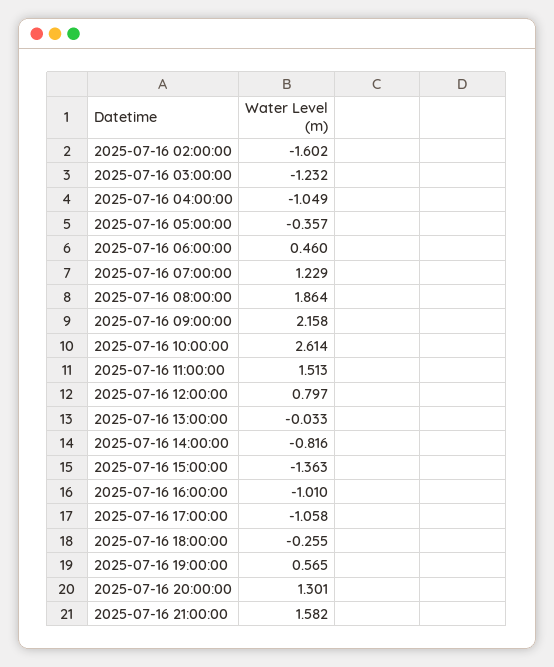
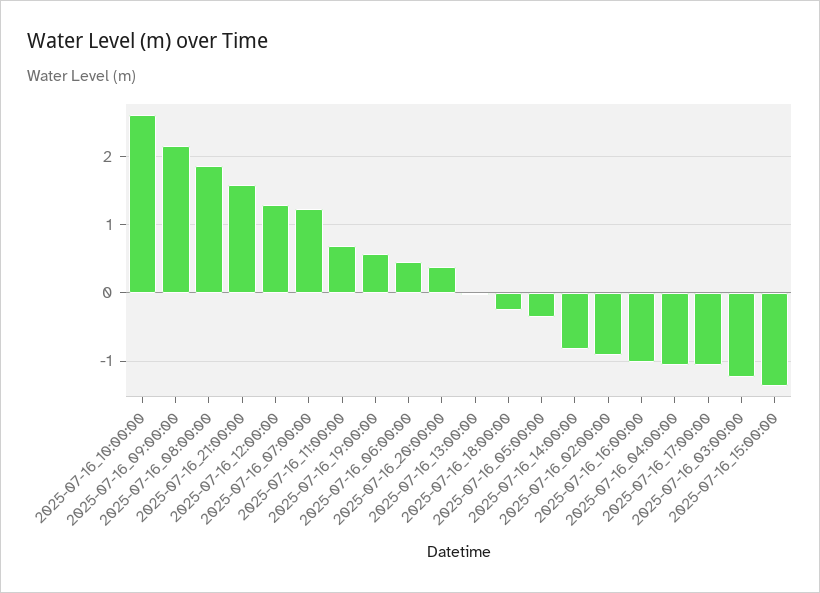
  {
-   "2025-07-16 02:00:00": -1.602,
+   "2025-07-16 02:00:00": -0.9,
    "2025-07-16 03:00:00": -1.232,
    "2025-07-16 04:00:00": -1.049,
    "2025-07-16 05:00:00": -0.357,
    "2025-07-16 06:00:00": 0.46,
    "2025-07-16 07:00:00": 1.229,
    "2025-07-16 08:00:00": 1.864,
    "2025-07-16 09:00:00": 2.158,
    "2025-07-16 10:00:00": 2.614,
-   "2025-07-16 11:00:00": 1.513,
+   "2025-07-16 11:00:00": 0.7,
-   "2025-07-16 12:00:00": 0.797,
+   "2025-07-16 12:00:00": 1.3,
    "2025-07-16 13:00:00": -0.033,
    "2025-07-16 14:00:00": -0.816,
    "2025-07-16 15:00:00": -1.363,
    "2025-07-16 16:00:00": -1.01,
    "2025-07-16 17:00:00": -1.058,
    "2025-07-16 18:00:00": -0.255,
    "2025-07-16 19:00:00": 0.565,
-   "2025-07-16 20:00:00": 1.301,
+   "2025-07-16 20:00:00": 0.4,
    "2025-07-16 21:00:00": 1.582
  }

